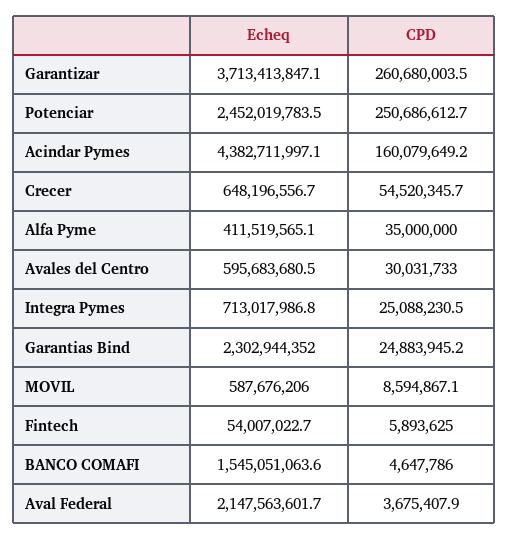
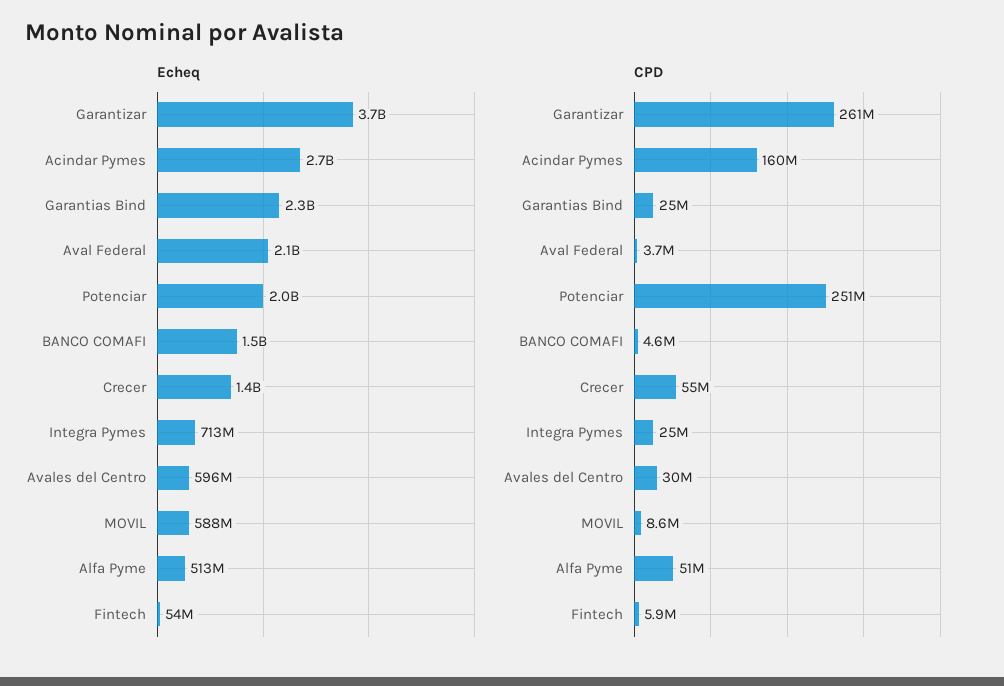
  {
    "Echeq": {
      "Garantizar": 3713413847.1,
-     "Potenciar": 2452019783.5,
+     "Potenciar": 2000000000,
-     "Acindar Pymes": 4382711997.1,
+     "Acindar Pymes": 2700000000,
-     "Crecer": 648196556.7,
+     "Crecer": 1400000000,
-     "Alfa Pyme": 411519565.1,
+     "Alfa Pyme": 513000000,
      "Avales del Centro": 595683680.5,
      "Integra Pymes": 713017986.8,
      "Garantias Bind": 2302944352,
      "MOVIL": 587676206,
      "Fintech": 54007022.7,
      "BANCO COMAFI": 1545051063.6,
      "Aval Federal": 2147563601.7
    },
    "CPD": {
      "Garantizar": 260680003.5,
      "Potenciar": 250686612.7,
      "Acindar Pymes": 160079649.2,
      "Crecer": 54520345.7,
-     "Alfa Pyme": 35000000,
+     "Alfa Pyme": 51000000,
      "Avales del Centro": 30031733,
      "Integra Pymes": 25088230.5,
      "Garantias Bind": 24883945.2,
      "MOVIL": 8594867.1,
      "Fintech": 5893625,
      "BANCO COMAFI": 4647786,
      "Aval Federal": 3675407.9
    }
  }

